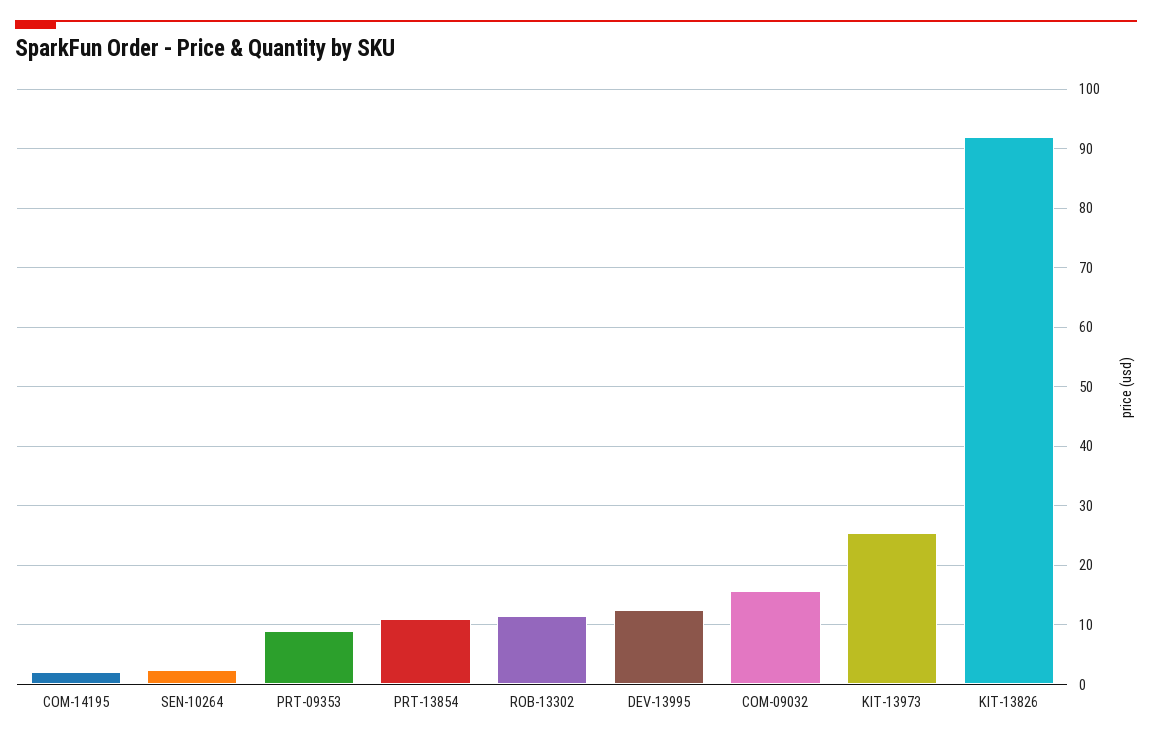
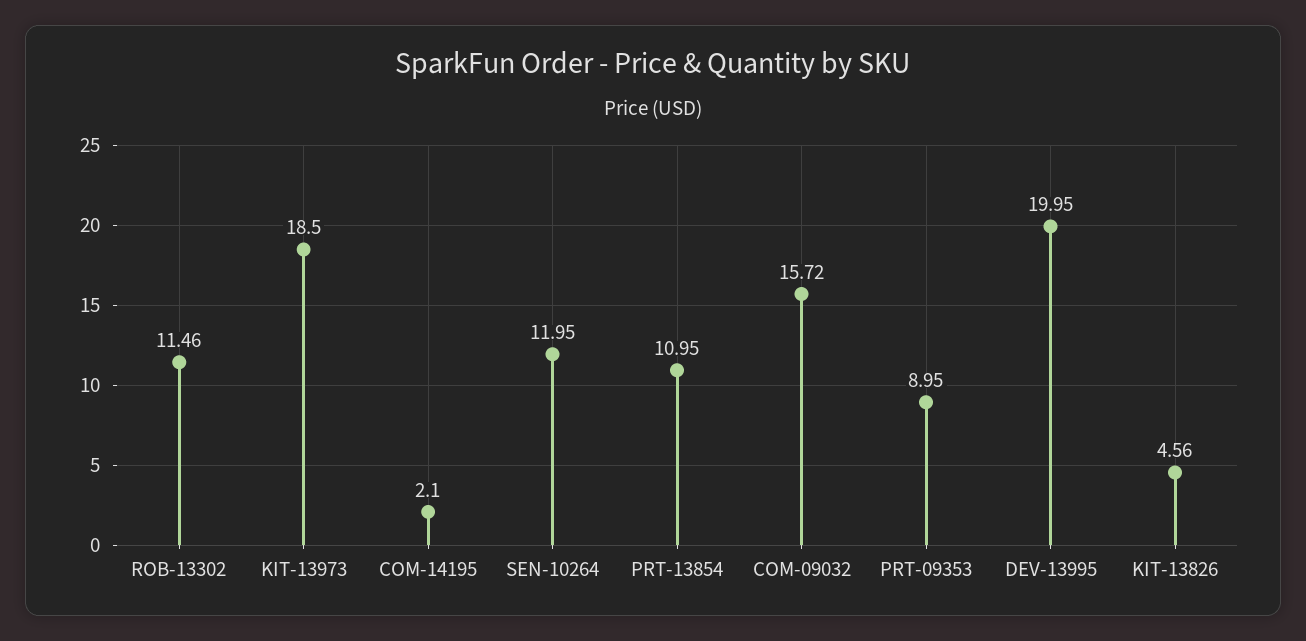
  {
    "COM-14195": 2.1,
-   "SEN-10264": 2,
+   "SEN-10264": 11.95,
    "PRT-09353": 8.95,
    "PRT-13854": 10.95,
    "ROB-13302": 11.46,
-   "DEV-13995": 12,
+   "DEV-13995": 19.95,
    "COM-09032": 15.72,
-   "KIT-13973": 26,
+   "KIT-13973": 18.5,
-   "KIT-13826": 92
+   "KIT-13826": 4.56
  }

